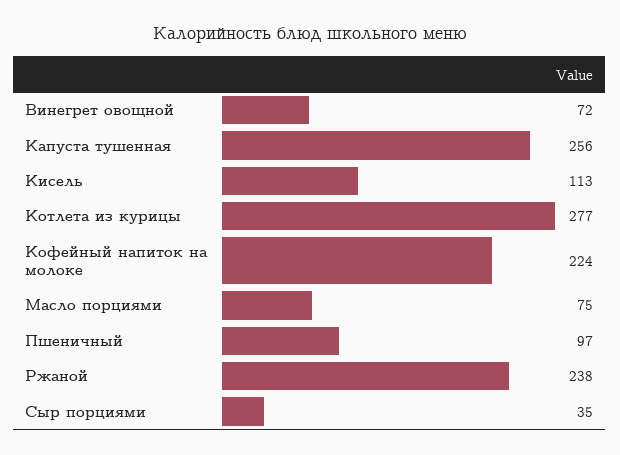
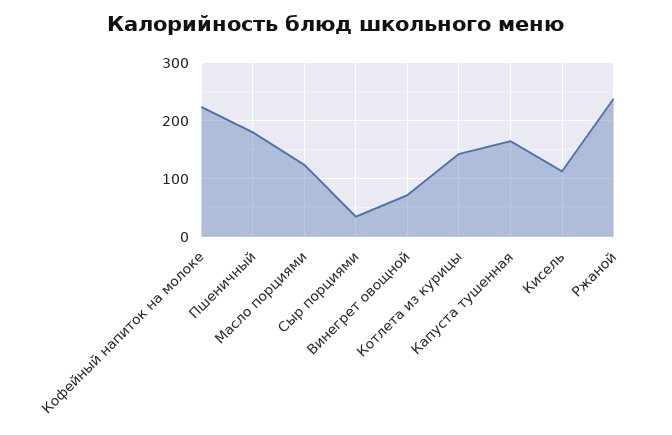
  {
    "Винегрет овощной": 72,
-   "Капуста тушенная": 256,
+   "Капуста тушенная": 160,
    "Кисель": 113,
-   "Котлета из курицы": 277,
+   "Котлета из курицы": 140,
    "Кофейный напиток на молоке": 224,
-   "Масло порциями": 75,
+   "Масло порциями": 120,
-   "Пшеничный": 97,
+   "Пшеничный": 180,
    "Ржаной": 238,
    "Сыр порциями": 35
  }

